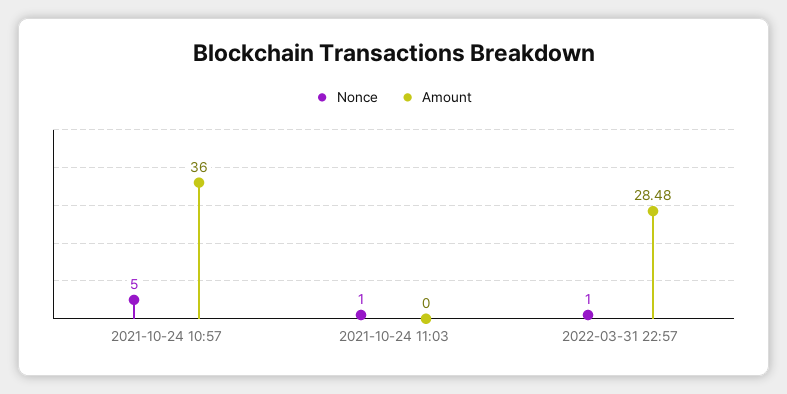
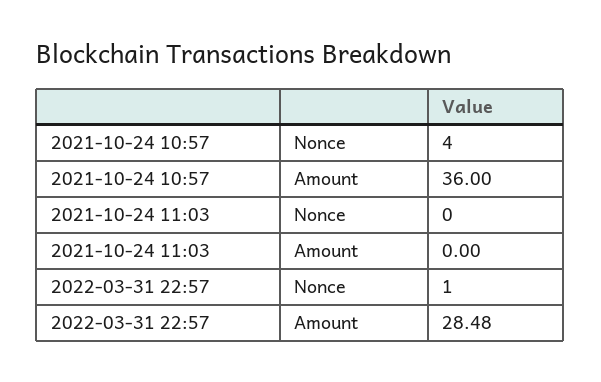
  {
    "Nonce": {
-     "2021-10-24 10:57": 5,
+     "2021-10-24 10:57": 4,
-     "2021-10-24 11:03": 1,
+     "2021-10-24 11:03": 0,
      "2022-03-31 22:57": 1
    },
    "Amount": {
      "2021-10-24 10:57": 36,
      "2021-10-24 11:03": 0,
      "2022-03-31 22:57": 28.48
    }
  }

